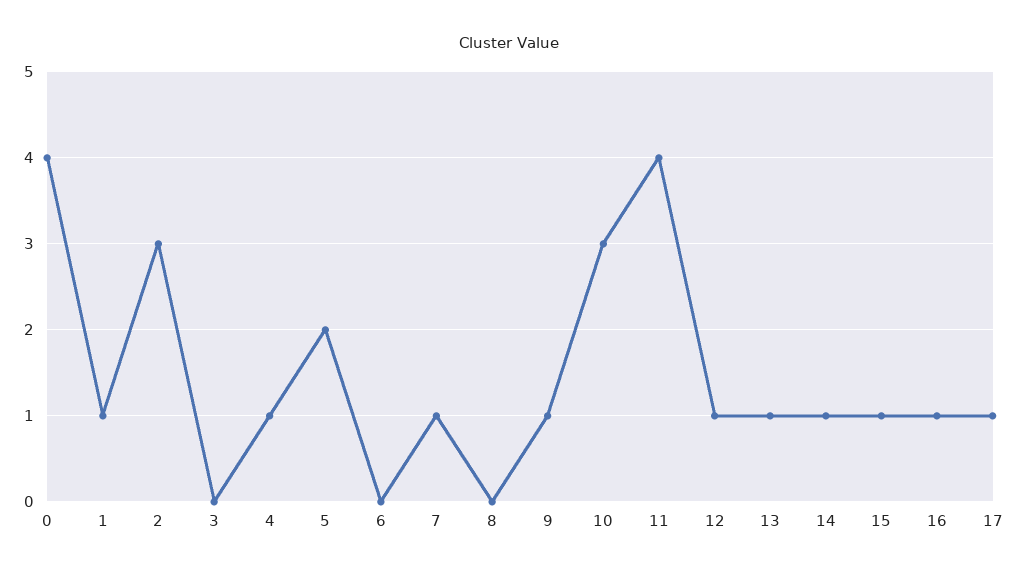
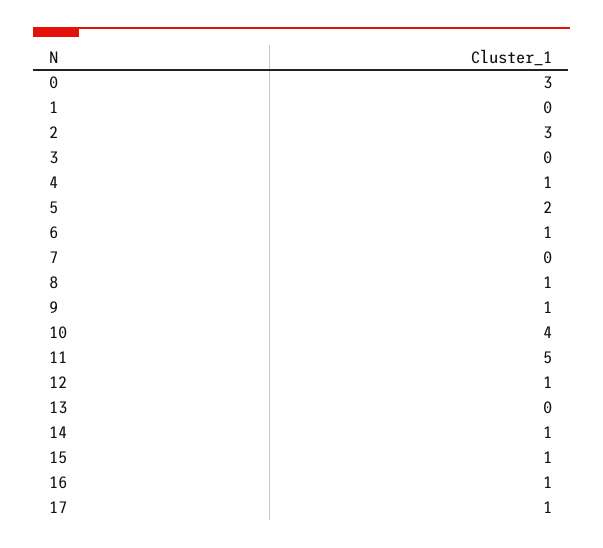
  {
-   "0": 4,
+   "0": 3,
-   "1": 1,
+   "1": 0,
    "2": 3,
    "3": 0,
    "4": 1,
    "5": 2,
-   "6": 0,
+   "6": 1,
-   "7": 1,
+   "7": 0,
-   "8": 0,
+   "8": 1,
    "9": 1,
-   "10": 3,
+   "10": 4,
-   "11": 4,
+   "11": 5,
    "12": 1,
-   "13": 1,
+   "13": 0,
    "14": 1,
    "15": 1,
    "16": 1,
    "17": 1
  }

